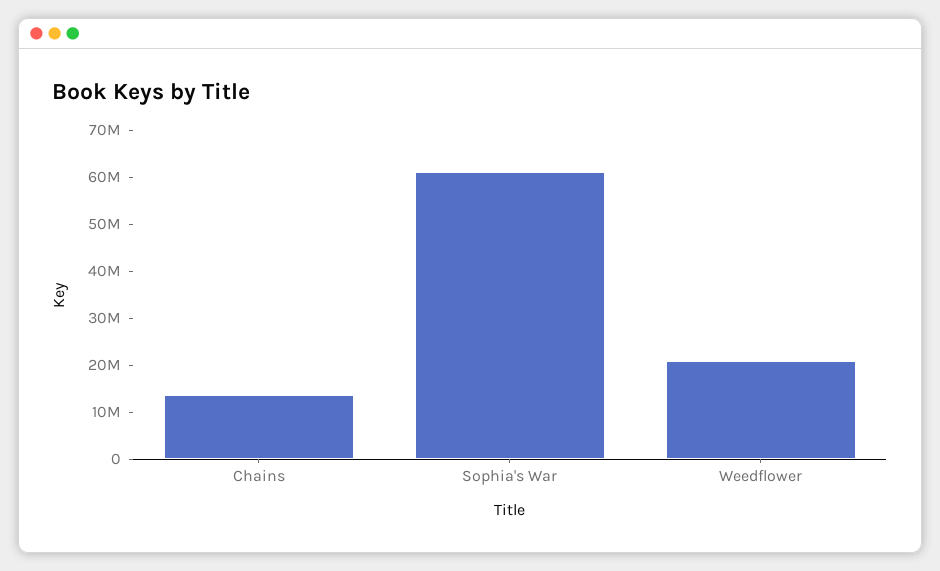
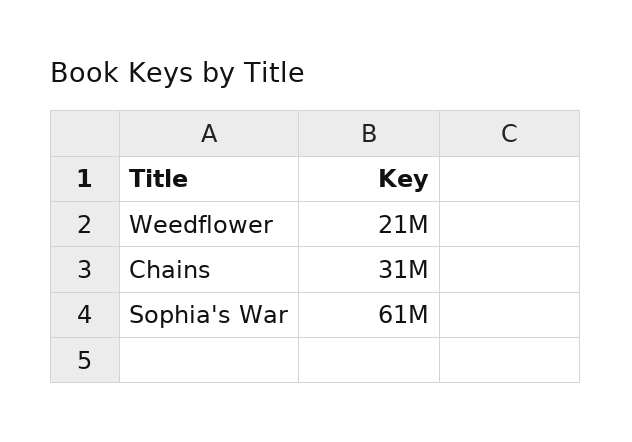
  {
-   "Chains": 14000000,
+   "Chains": 31000000,
    "Sophia's War": 61000000,
    "Weedflower": 21000000
  }

